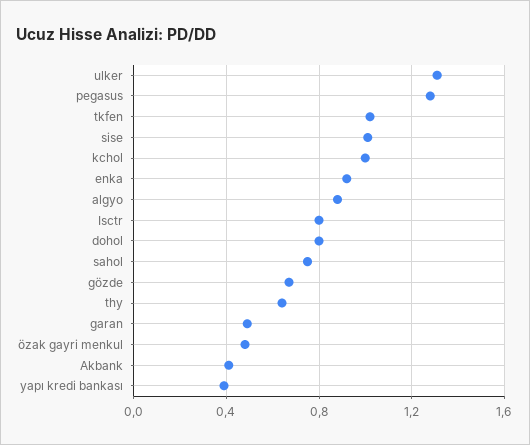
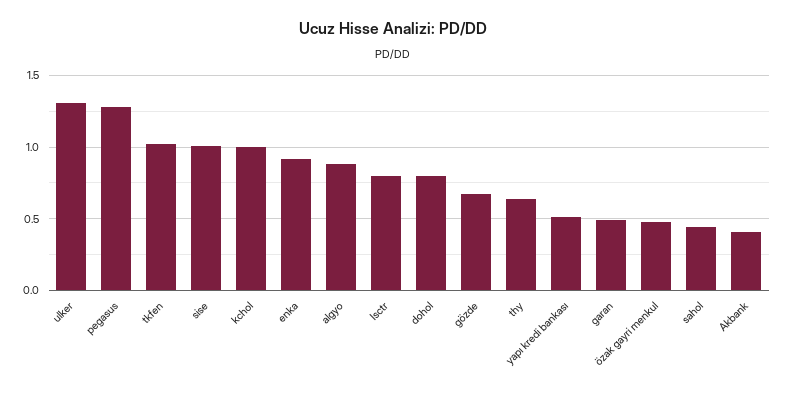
  {
    "ulker": 1.3,
    "pegasus": 1.3,
    "tkfen": 1,
    "sise": 1,
    "kchol": 1,
    "enka": 0.9,
    "algyo": 0.9,
    "Isctr": 0.8,
    "dohol": 0.8,
-   "sahol": 0.75,
+   "sahol": 0.45,
    "gözde": 0.65,
    "thy": 0.65,
    "garan": 0.5,
    "özak gayri menkul": 0.5,
    "Akbank": 0.4,
-   "yapı kredi bankası": 0.4
+   "yapı kredi bankası": 0.5
  }

